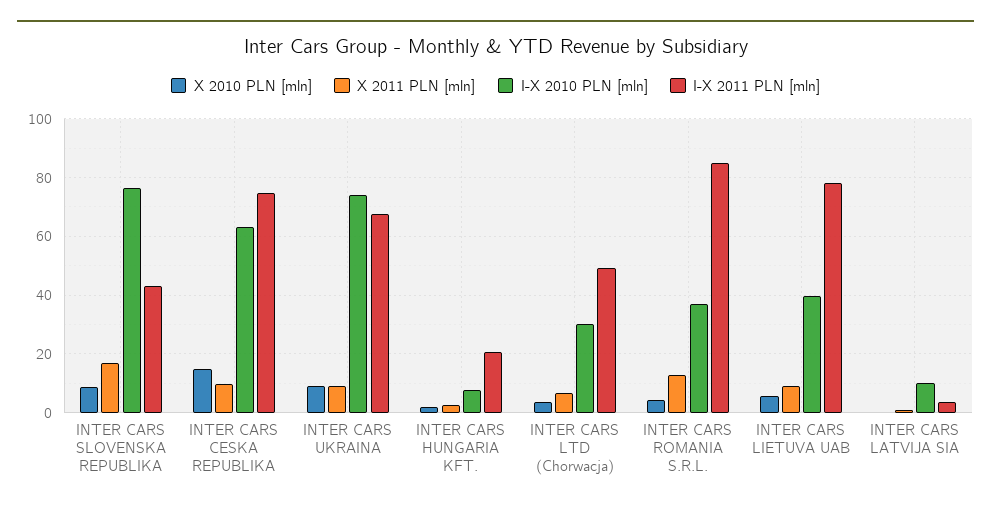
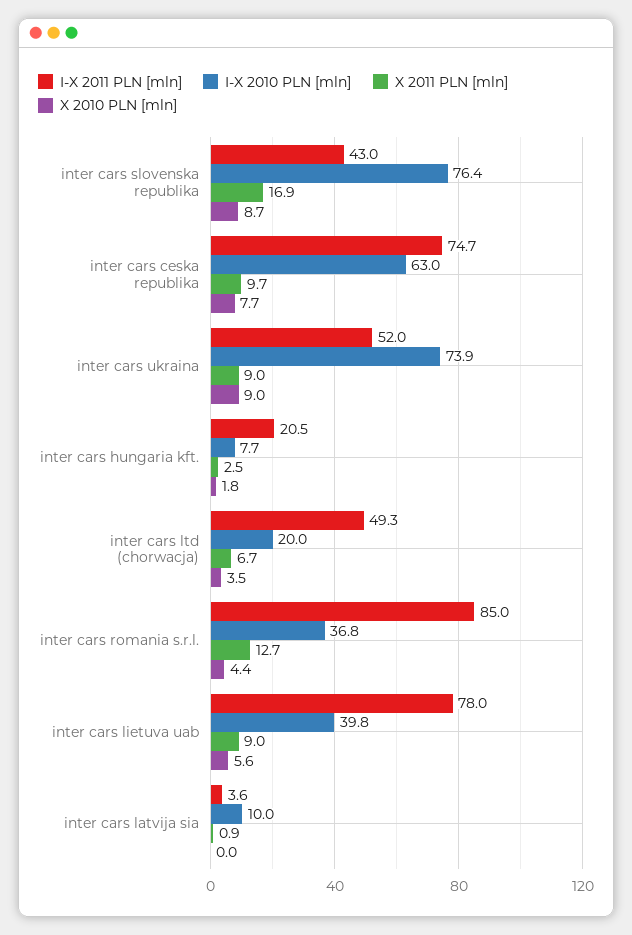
  {
    "X 2010 PLN [mln]": {
      "INTER CARS SLOVENSKA REPUBLIKA": 8.7,
-     "INTER CARS CESKA REPUBLIKA": 15,
+     "INTER CARS CESKA REPUBLIKA": 7.7,
      "INTER CARS UKRAINA": 9,
      "INTER CARS HUNGARIA KFT.": 1.8,
      "INTER CARS LTD (Chorwacja)": 3.5,
      "INTER CARS ROMANIA S.R.L.": 4.4,
      "INTER CARS LIETUVA UAB": 5.6,
      "INTER CARS LATVIJA SIA": 0
    },
    "X 2011 PLN [mln]": {
      "INTER CARS SLOVENSKA REPUBLIKA": 16.9,
      "INTER CARS CESKA REPUBLIKA": 9.7,
      "INTER CARS UKRAINA": 9,
      "INTER CARS HUNGARIA KFT.": 2.5,
      "INTER CARS LTD (Chorwacja)": 6.7,
      "INTER CARS ROMANIA S.R.L.": 12.7,
      "INTER CARS LIETUVA UAB": 9,
      "INTER CARS LATVIJA SIA": 0.9
    },
    "I-X 2010 PLN [mln]": {
      "INTER CARS SLOVENSKA REPUBLIKA": 76.4,
      "INTER CARS CESKA REPUBLIKA": 63,
      "INTER CARS UKRAINA": 73.9,
      "INTER CARS HUNGARIA KFT.": 7.7,
-     "INTER CARS LTD (Chorwacja)": 30,
+     "INTER CARS LTD (Chorwacja)": 20,
      "INTER CARS ROMANIA S.R.L.": 36.8,
      "INTER CARS LIETUVA UAB": 39.8,
      "INTER CARS LATVIJA SIA": 10
    },
    "I-X 2011 PLN [mln]": {
      "INTER CARS SLOVENSKA REPUBLIKA": 43,
      "INTER CARS CESKA REPUBLIKA": 74.7,
-     "INTER CARS UKRAINA": 67.5,
+     "INTER CARS UKRAINA": 52,
      "INTER CARS HUNGARIA KFT.": 20.5,
      "INTER CARS LTD (Chorwacja)": 49.3,
      "INTER CARS ROMANIA S.R.L.": 85,
      "INTER CARS LIETUVA UAB": 78,
      "INTER CARS LATVIJA SIA": 3.6
    }
  }

